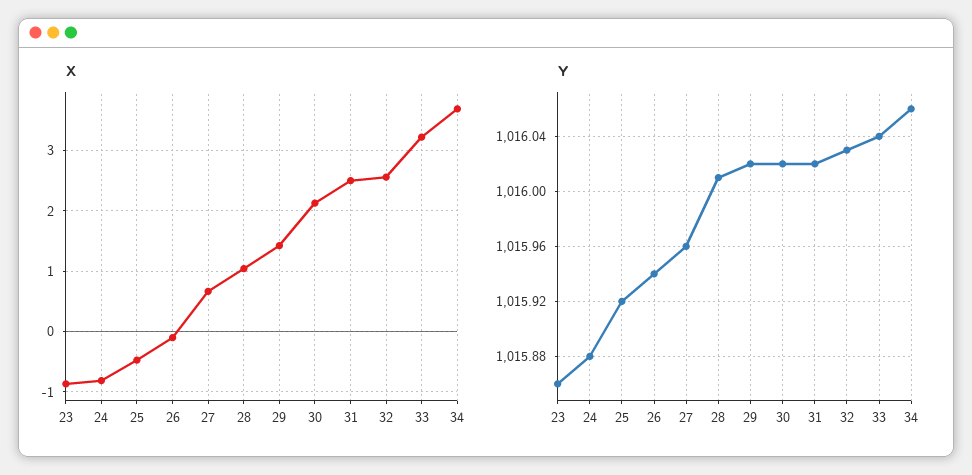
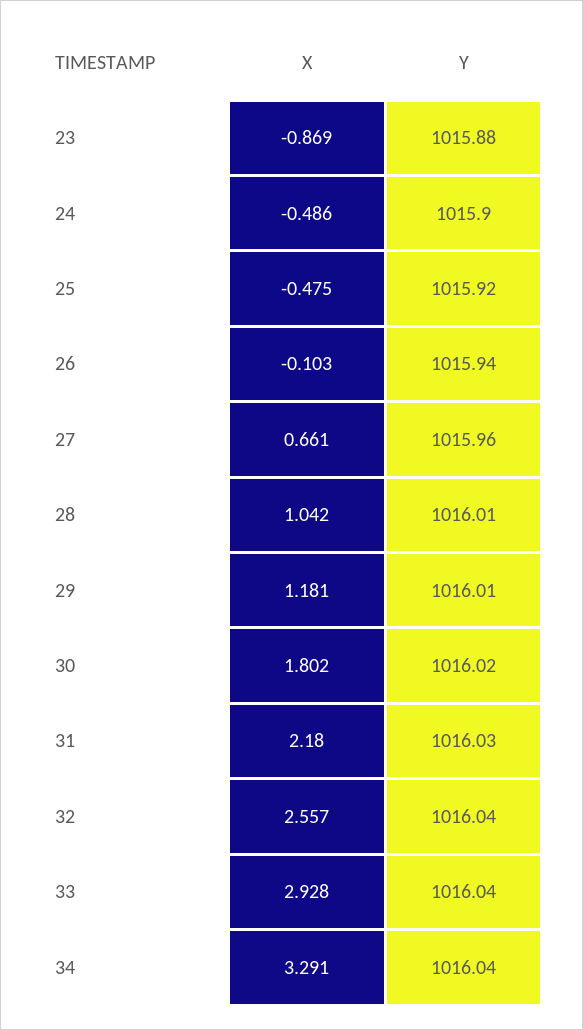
  {
    "X": {
      "23": -0.869,
-     "24": -0.8,
+     "24": -0.486,
      "25": -0.475,
      "26": -0.103,
      "27": 0.661,
      "28": 1.042,
-     "29": 1.4,
+     "29": 1.181,
-     "30": 2.1,
+     "30": 1.802,
-     "31": 2.5,
+     "31": 2.18,
      "32": 2.557,
-     "33": 3.2,
+     "33": 2.928,
-     "34": 3.7
+     "34": 3.291
    },
    "Y": {
-     "23": 1015.86,
+     "23": 1015.88,
-     "24": 1015.88,
+     "24": 1015.9,
      "25": 1015.92,
      "26": 1015.94,
      "27": 1015.96,
      "28": 1016.01,
-     "29": 1016.02,
+     "29": 1016.01,
      "30": 1016.02,
-     "31": 1016.02,
+     "31": 1016.03,
-     "32": 1016.03,
+     "32": 1016.04,
      "33": 1016.04,
-     "34": 1016.06
+     "34": 1016.04
    }
  }

